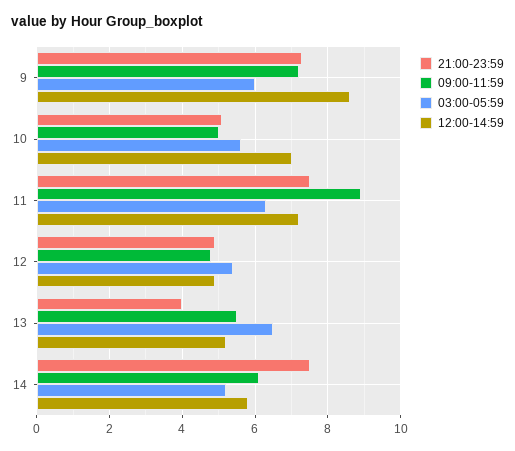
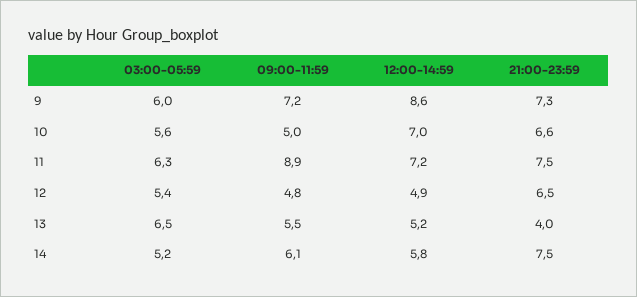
  {
    "21:00-23:59": {
      "9": 7.3,
-     "10": 5,
+     "10": 6.6,
      "11": 7.5,
-     "12": 5,
+     "12": 6.5,
      "13": 4,
      "14": 7.5
    },
    "09:00-11:59": {
      "9": 7.2,
      "10": 5,
      "11": 8.9,
      "12": 4.8,
      "13": 5.5,
      "14": 6.1
    },
    "03:00-05:59": {
      "9": 6,
      "10": 5.6,
      "11": 6.3,
      "12": 5.4,
      "13": 6.5,
      "14": 5.2
    },
    "12:00-14:59": {
      "9": 8.6,
      "10": 7,
      "11": 7.2,
      "12": 4.9,
      "13": 5.2,
      "14": 5.8
    }
  }

